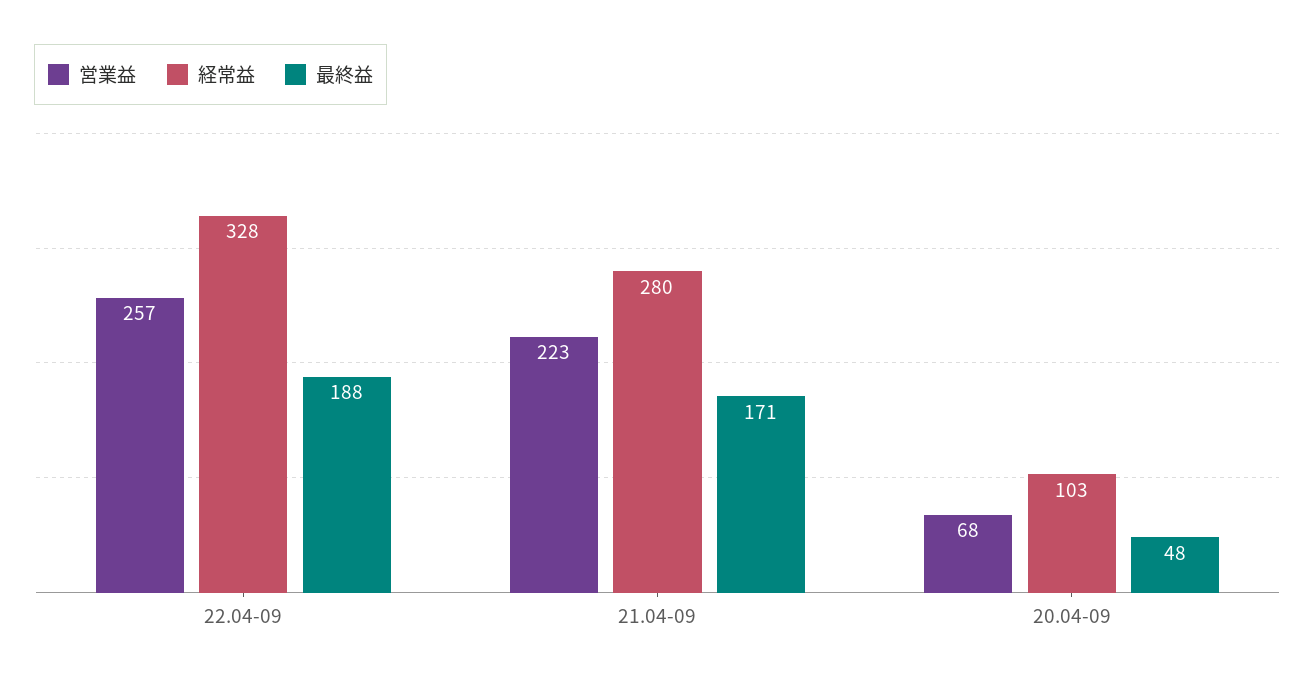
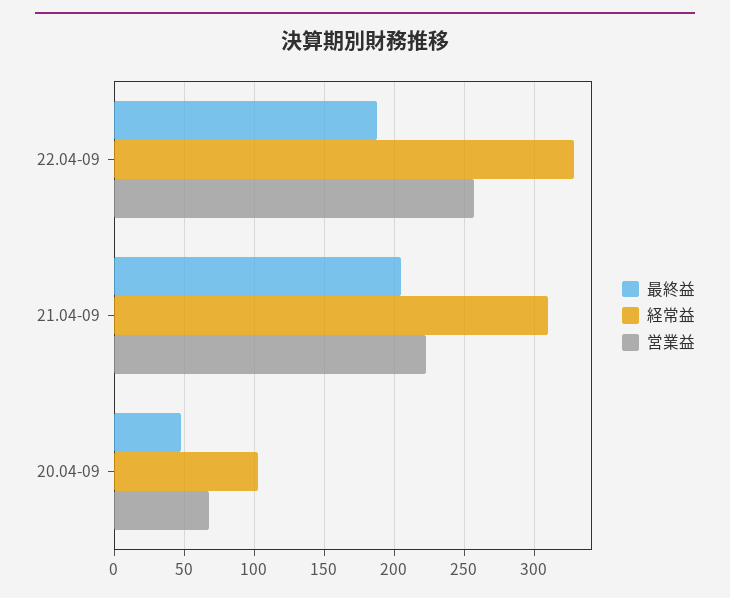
  {
    "営業益": {
      "22.04-09": 257,
      "21.04-09": 223,
      "20.04-09": 68
    },
    "経常益": {
      "22.04-09": 328,
-     "21.04-09": 280,
+     "21.04-09": 310,
      "20.04-09": 103
    },
    "最終益": {
      "22.04-09": 188,
-     "21.04-09": 171,
+     "21.04-09": 205,
      "20.04-09": 48
    }
  }

